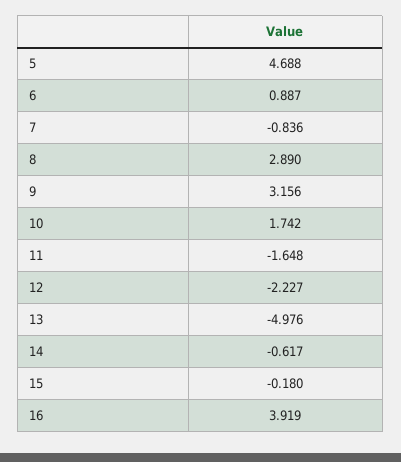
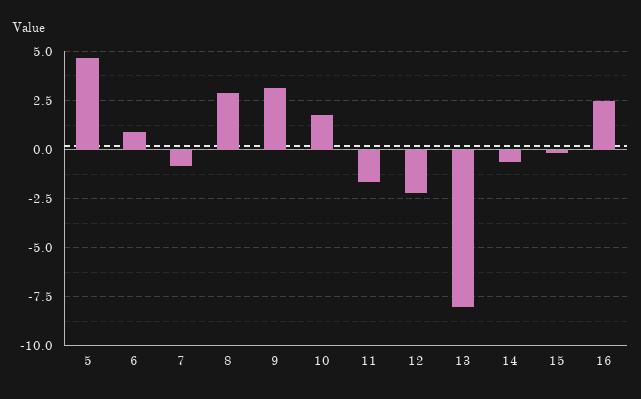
  {
    "5": 4.688,
    "6": 0.887,
    "7": -0.836,
    "8": 2.89,
    "9": 3.156,
    "10": 1.742,
    "11": -1.648,
    "12": -2.227,
-   "13": -4.976,
+   "13": -8,
    "14": -0.617,
    "15": -0.18,
-   "16": 3.919
+   "16": 2.5
  }

